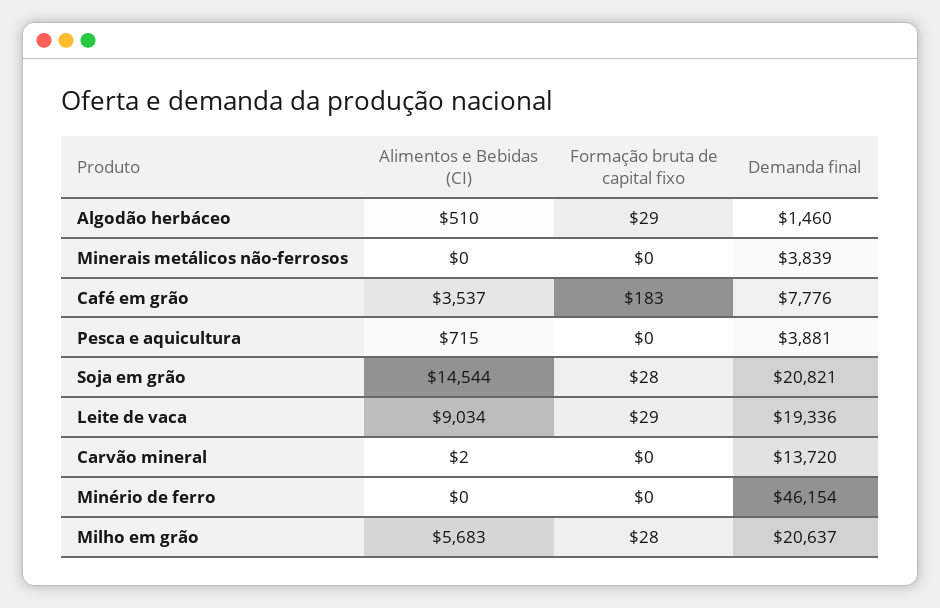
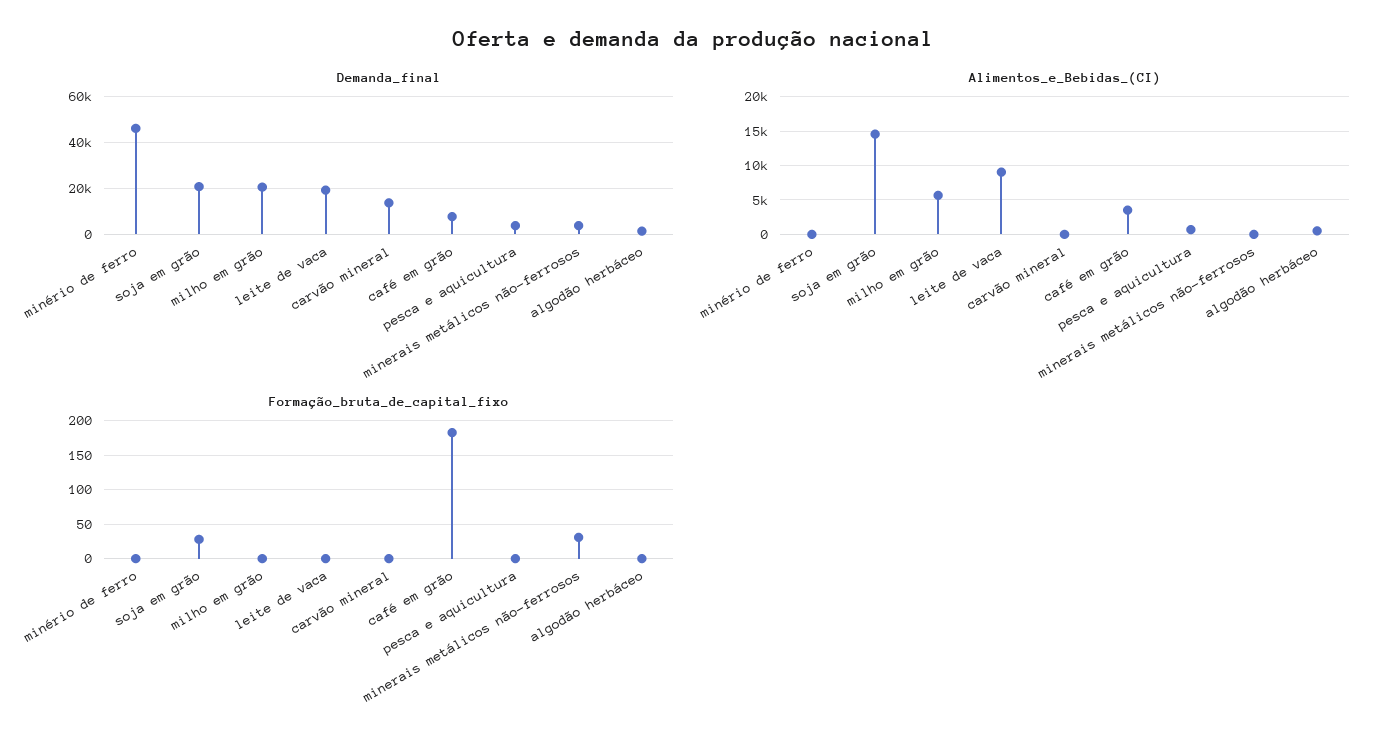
  {
    "Alimentos e Bebidas (CI)": {
      "Algodão herbáceo": 510,
      "Minerais metálicos não-ferrosos": 0,
      "Café em grão": 3537,
      "Pesca e aquicultura": 715,
      "Soja em grão": 14544,
      "Leite de vaca": 9034,
      "Carvão mineral": 2,
      "Minério de ferro": 0,
      "Milho em grão": 5683
    },
    "Formação bruta de capital fixo": {
-     "Algodão herbáceo": 29,
+     "Algodão herbáceo": 0,
-     "Minerais metálicos não-ferrosos": 0,
+     "Minerais metálicos não-ferrosos": 30,
      "Café em grão": 183,
      "Pesca e aquicultura": 0,
      "Soja em grão": 28,
-     "Leite de vaca": 29,
+     "Leite de vaca": 0,
      "Carvão mineral": 0,
      "Minério de ferro": 0,
-     "Milho em grão": 28
+     "Milho em grão": 0
    },
    "Demanda final": {
      "Algodão herbáceo": 1460,
      "Minerais metálicos não-ferrosos": 3839,
      "Café em grão": 7776,
      "Pesca e aquicultura": 3881,
      "Soja em grão": 20821,
      "Leite de vaca": 19336,
      "Carvão mineral": 13720,
      "Minério de ferro": 46154,
      "Milho em grão": 20637
    }
  }

